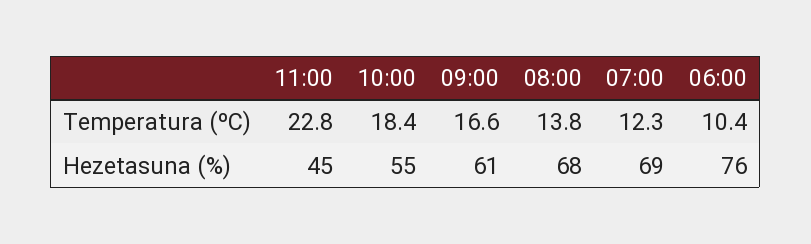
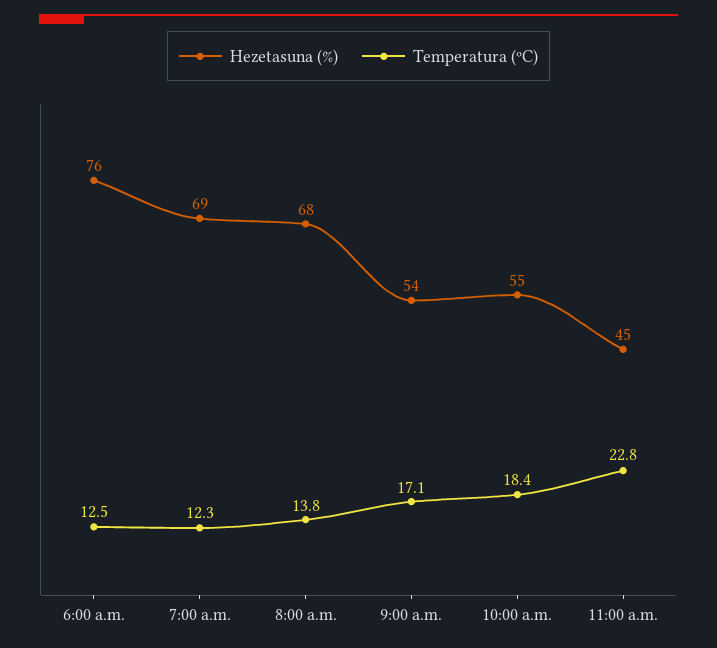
  {
    "Temperatura (ºC)": {
      "11:00": 22.8,
      "10:00": 18.4,
-     "09:00": 16.6,
+     "09:00": 17.1,
      "08:00": 13.8,
      "07:00": 12.3,
-     "06:00": 10.4
+     "06:00": 12.5
    },
    "Hezetasuna (%)": {
      "11:00": 45,
      "10:00": 55,
-     "09:00": 61,
+     "09:00": 54,
      "08:00": 68,
      "07:00": 69,
      "06:00": 76
    }
  }

